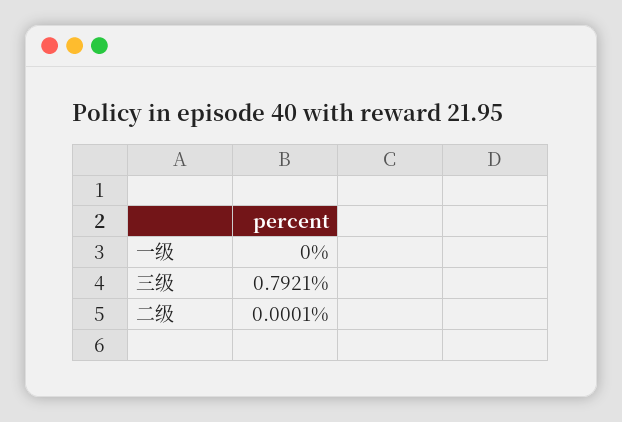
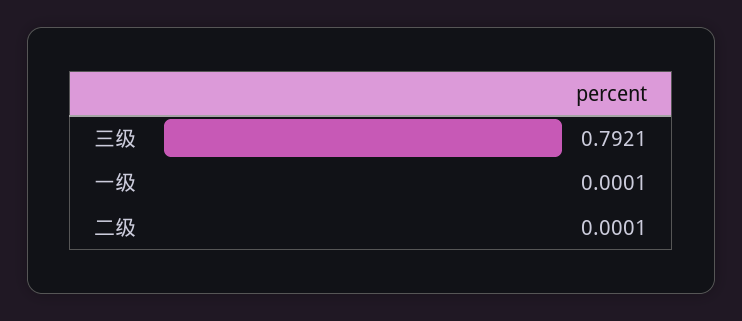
  {
-   "一级": 0,
+   "一级": 0.0001,
    "三级": 0.7921,
    "二级": 0.0001
  }

